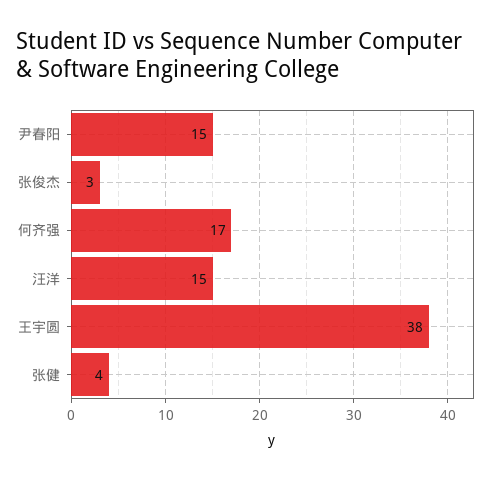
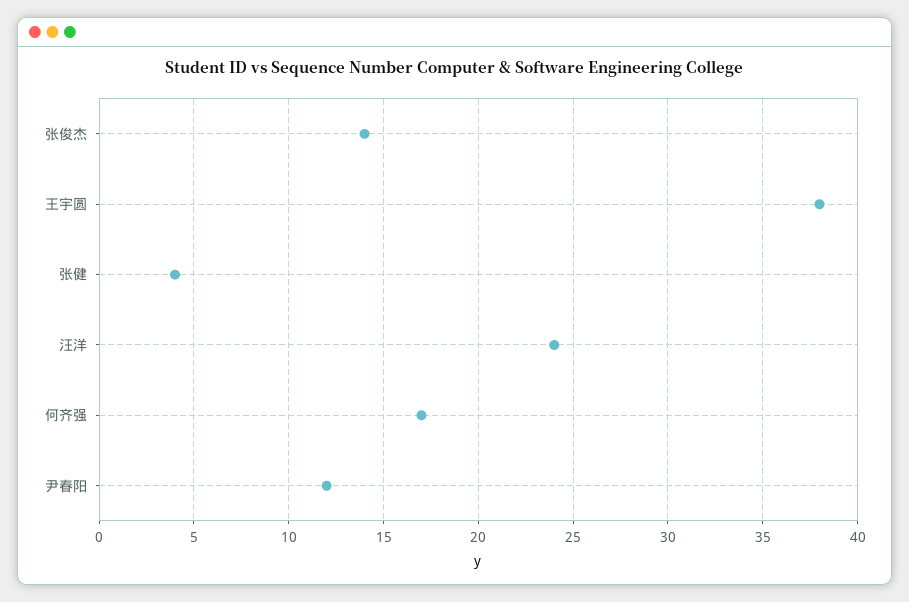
  {
-   "尹春阳": 15,
+   "尹春阳": 12,
-   "张俊杰": 3,
+   "张俊杰": 14,
    "何齐强": 17,
-   "汪洋": 15,
+   "汪洋": 24,
    "王宇圆": 38,
    "张健": 4
  }

